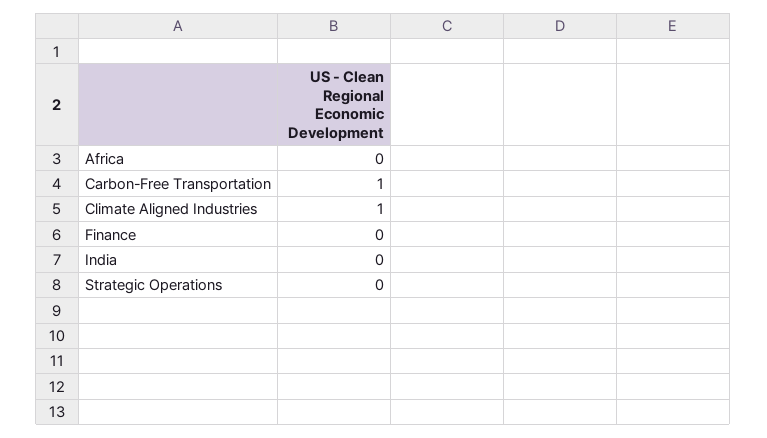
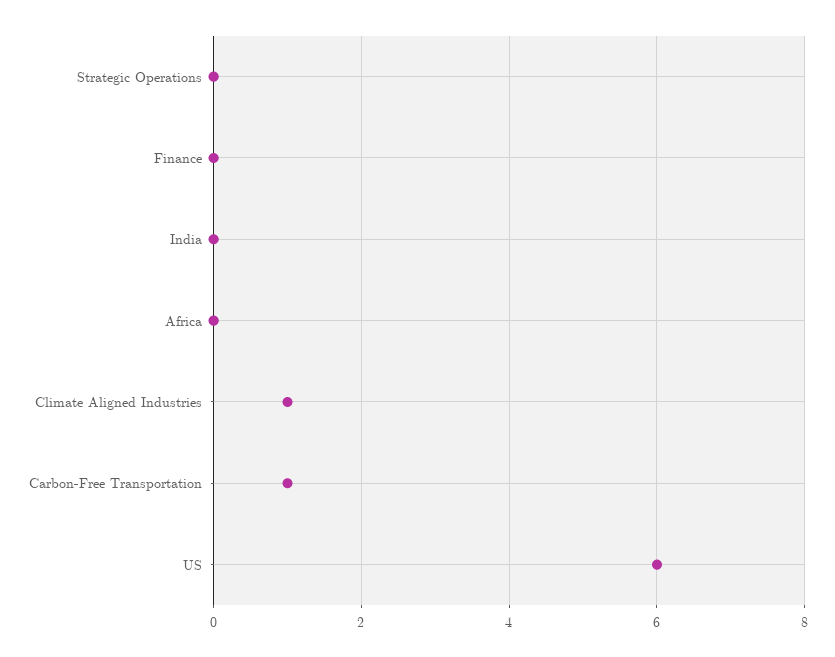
  {
    "Africa": 0,
    "Carbon-Free Transportation": 1,
    "Climate Aligned Industries": 1,
    "Finance": 0,
    "India": 0,
-   "Strategic Operations": 0
+   "Strategic Operations": 0,
+   "US": 6
  }

